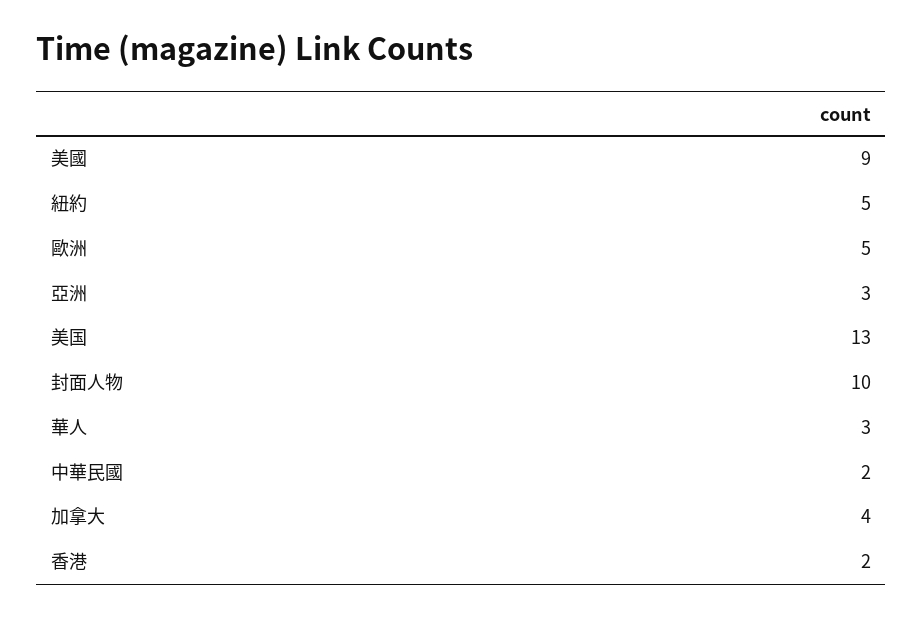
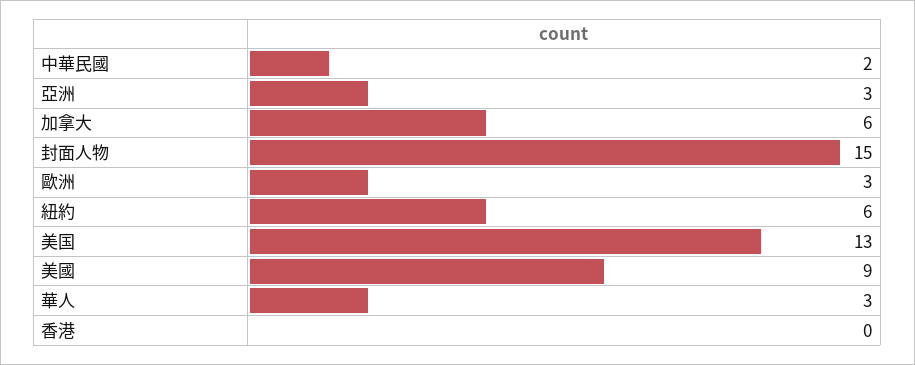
  {
    "美國": 9,
-   "紐約": 5,
+   "紐約": 6,
-   "歐洲": 5,
+   "歐洲": 3,
    "亞洲": 3,
    "美国": 13,
-   "封面人物": 10,
+   "封面人物": 15,
    "華人": 3,
    "中華民國": 2,
-   "加拿大": 4,
+   "加拿大": 6,
-   "香港": 2
+   "香港": 0
  }

